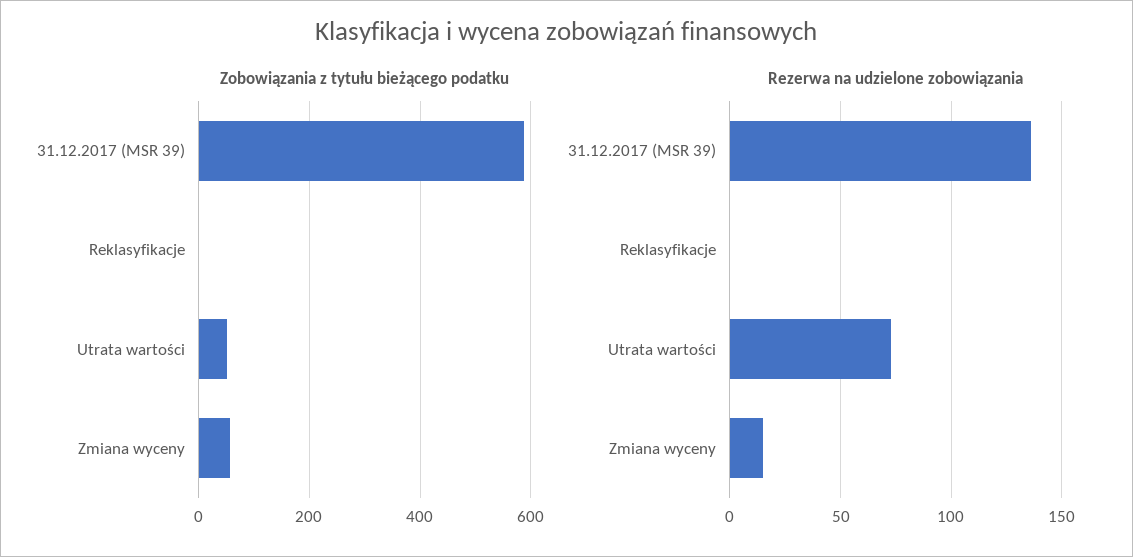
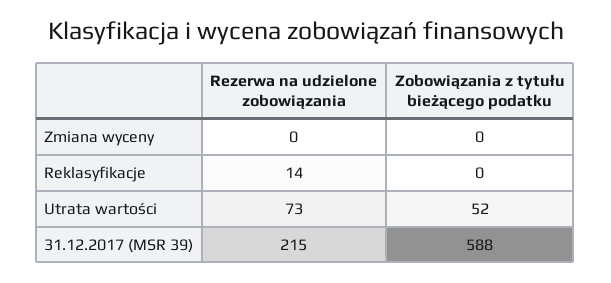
  {
    "Zobowiązania z tytułu bieżącego podatku": {
      "31.12.2017 (MSR 39)": 588,
      "Reklasyfikacje": 0,
      "Utrata wartości": 52,
-     "Zmiana wyceny": 60
+     "Zmiana wyceny": 0
    },
    "Rezerwa na udzielone zobowiązania": {
-     "31.12.2017 (MSR 39)": 135,
+     "31.12.2017 (MSR 39)": 215,
-     "Reklasyfikacje": 0,
+     "Reklasyfikacje": 14,
      "Utrata wartości": 73,
-     "Zmiana wyceny": 15
+     "Zmiana wyceny": 0
    }
  }

